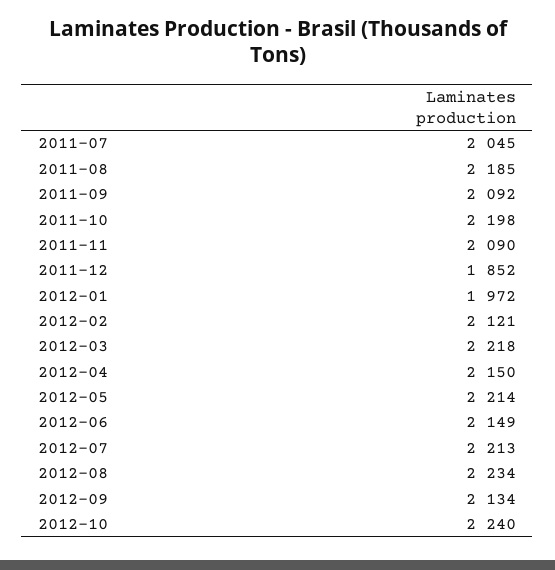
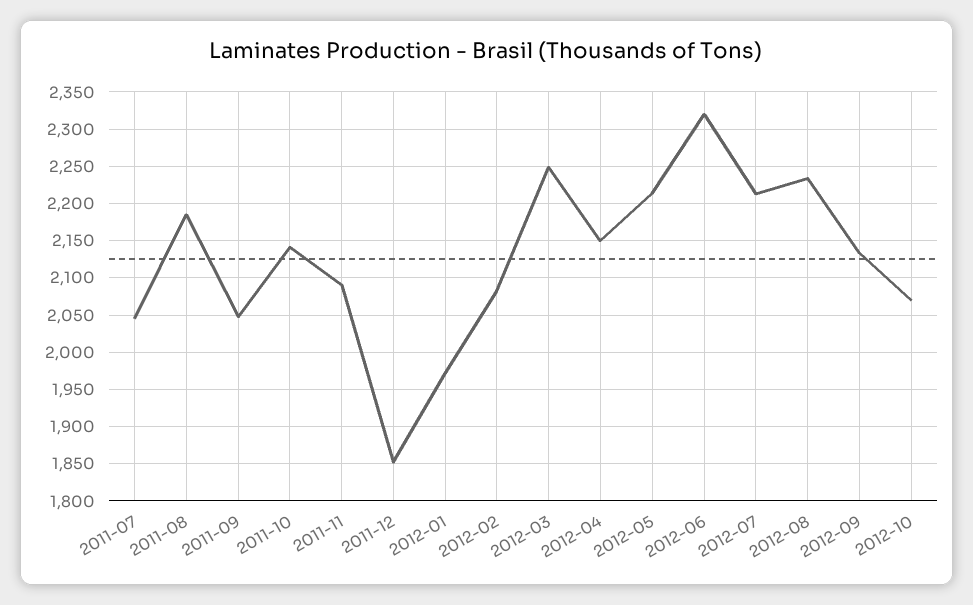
  {
    "2011-07": 2045,
    "2011-08": 2185,
-   "2011-09": 2092,
+   "2011-09": 2050,
-   "2011-10": 2198,
+   "2011-10": 2140,
    "2011-11": 2090,
    "2011-12": 1852,
    "2012-01": 1972,
-   "2012-02": 2121,
+   "2012-02": 2080,
-   "2012-03": 2218,
+   "2012-03": 2250,
    "2012-04": 2150,
    "2012-05": 2214,
-   "2012-06": 2149,
+   "2012-06": 2320,
    "2012-07": 2213,
    "2012-08": 2234,
    "2012-09": 2134,
-   "2012-10": 2240
+   "2012-10": 2070
  }

